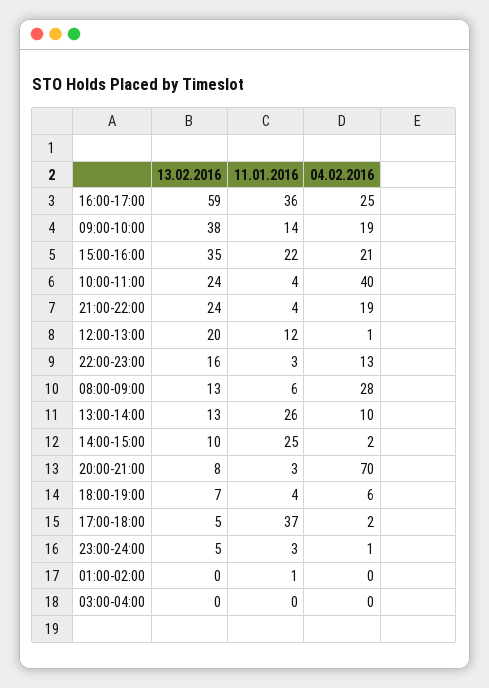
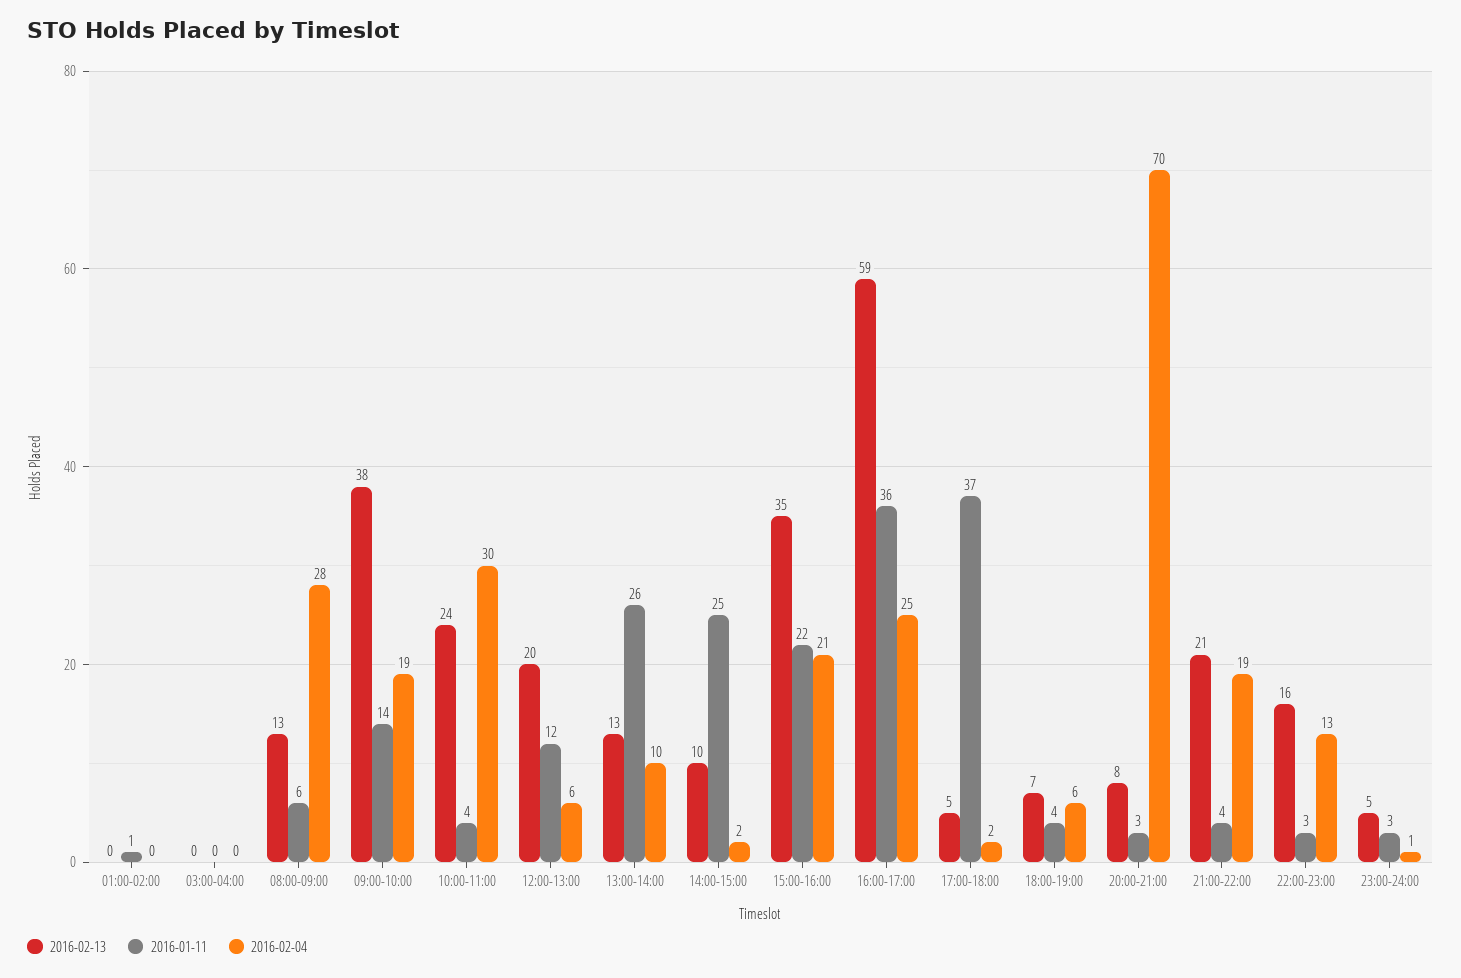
  {
    "13.02.2016": {
      "16:00-17:00": 59,
      "09:00-10:00": 38,
      "15:00-16:00": 35,
      "10:00-11:00": 24,
-     "21:00-22:00": 24,
+     "21:00-22:00": 21,
      "12:00-13:00": 20,
      "22:00-23:00": 16,
      "08:00-09:00": 13,
      "13:00-14:00": 13,
      "14:00-15:00": 10,
      "20:00-21:00": 8,
      "18:00-19:00": 7,
      "17:00-18:00": 5,
      "23:00-24:00": 5,
      "01:00-02:00": 0,
      "03:00-04:00": 0
    },
    "11.01.2016": {
      "16:00-17:00": 36,
      "09:00-10:00": 14,
      "15:00-16:00": 22,
      "10:00-11:00": 4,
      "21:00-22:00": 4,
      "12:00-13:00": 12,
      "22:00-23:00": 3,
      "08:00-09:00": 6,
      "13:00-14:00": 26,
      "14:00-15:00": 25,
      "20:00-21:00": 3,
      "18:00-19:00": 4,
      "17:00-18:00": 37,
      "23:00-24:00": 3,
      "01:00-02:00": 1,
      "03:00-04:00": 0
    },
    "04.02.2016": {
      "16:00-17:00": 25,
      "09:00-10:00": 19,
      "15:00-16:00": 21,
-     "10:00-11:00": 40,
+     "10:00-11:00": 30,
      "21:00-22:00": 19,
-     "12:00-13:00": 1,
+     "12:00-13:00": 6,
      "22:00-23:00": 13,
      "08:00-09:00": 28,
      "13:00-14:00": 10,
      "14:00-15:00": 2,
      "20:00-21:00": 70,
      "18:00-19:00": 6,
      "17:00-18:00": 2,
      "23:00-24:00": 1,
      "01:00-02:00": 0,
      "03:00-04:00": 0
    }
  }

